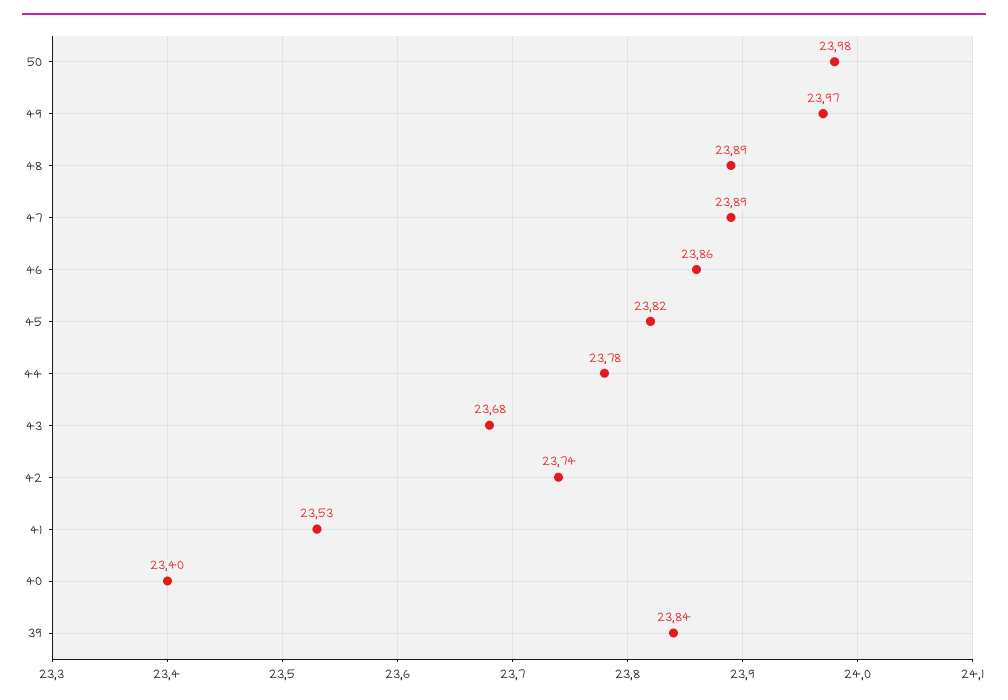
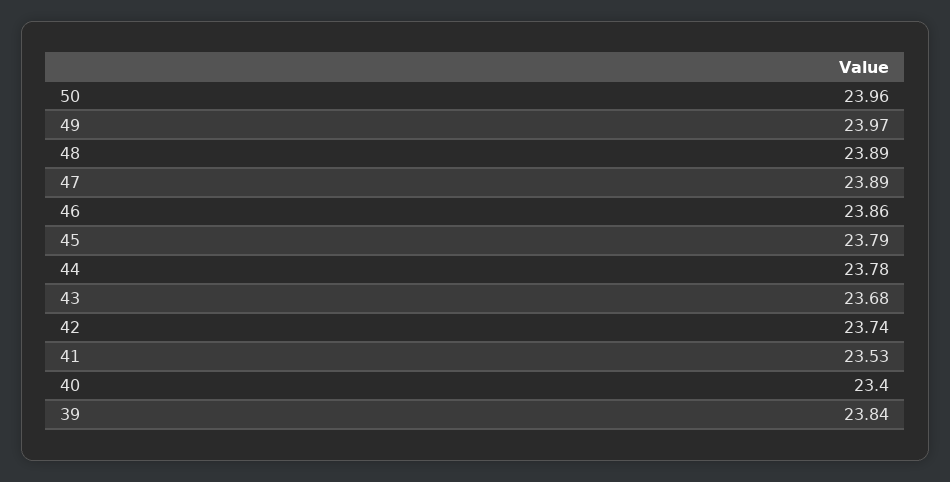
  {
-   "50": 23.98,
+   "50": 23.96,
    "49": 23.97,
    "48": 23.89,
    "47": 23.89,
    "46": 23.86,
-   "45": 23.82,
+   "45": 23.79,
    "44": 23.78,
    "43": 23.68,
    "42": 23.74,
    "41": 23.53,
    "40": 23.4,
    "39": 23.84
  }

